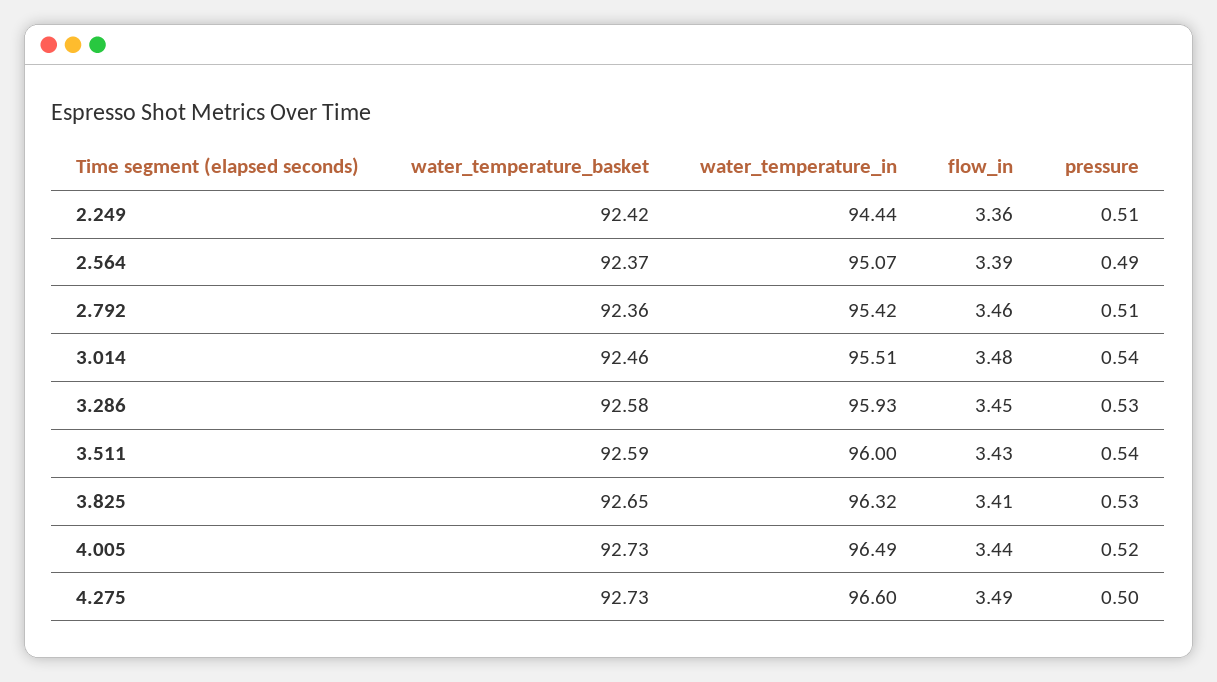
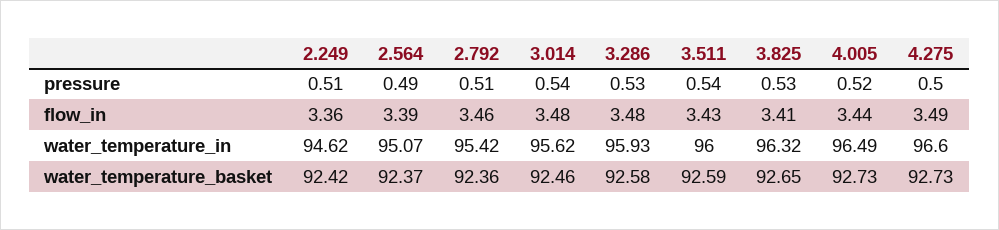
  {
    "water_temperature_basket": {
      "2.249": 92.42,
      "2.564": 92.37,
      "2.792": 92.36,
      "3.014": 92.46,
      "3.286": 92.58,
      "3.511": 92.59,
      "3.825": 92.65,
      "4.005": 92.73,
      "4.275": 92.73
    },
    "water_temperature_in": {
-     "2.249": 94.44,
+     "2.249": 94.62,
      "2.564": 95.07,
      "2.792": 95.42,
-     "3.014": 95.51,
+     "3.014": 95.62,
      "3.286": 95.93,
      "3.511": 96,
      "3.825": 96.32,
      "4.005": 96.49,
      "4.275": 96.6
    },
    "flow_in": {
      "2.249": 3.36,
      "2.564": 3.39,
      "2.792": 3.46,
      "3.014": 3.48,
-     "3.286": 3.45,
+     "3.286": 3.48,
      "3.511": 3.43,
      "3.825": 3.41,
      "4.005": 3.44,
      "4.275": 3.49
    },
    "pressure": {
      "2.249": 0.51,
      "2.564": 0.49,
      "2.792": 0.51,
      "3.014": 0.54,
      "3.286": 0.53,
      "3.511": 0.54,
      "3.825": 0.53,
      "4.005": 0.52,
      "4.275": 0.5
    }
  }

